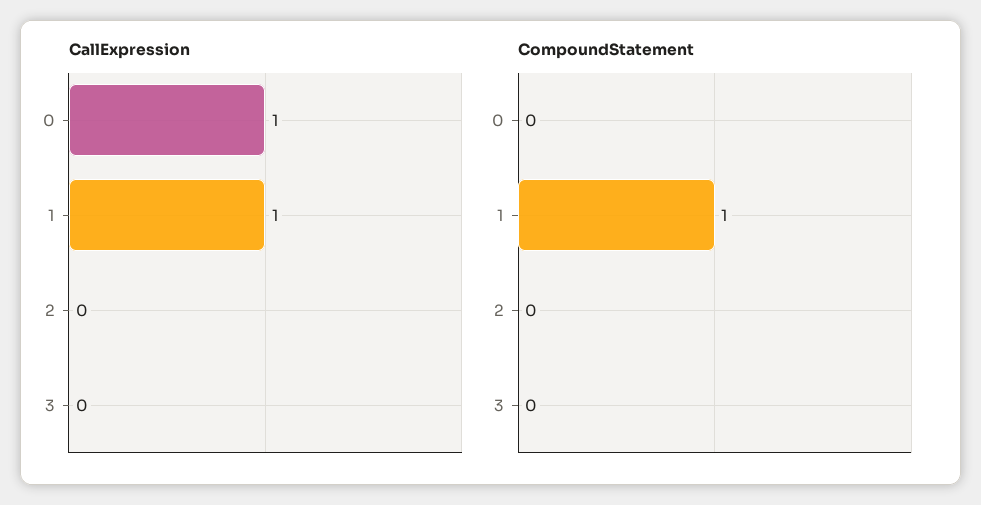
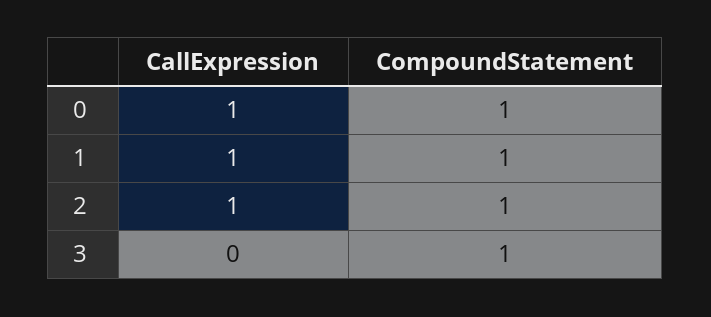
  {
    "CallExpression": {
      "0": 1,
      "1": 1,
-     "2": 0,
+     "2": 1,
      "3": 0
    },
    "CompoundStatement": {
-     "0": 0,
+     "0": 1,
      "1": 1,
-     "2": 0,
+     "2": 1,
-     "3": 0
+     "3": 1
    }
  }

